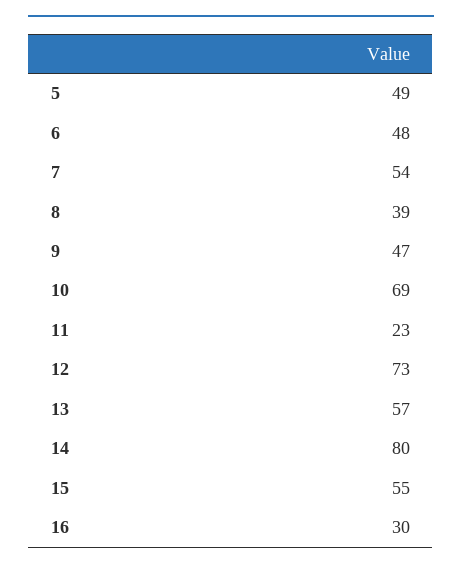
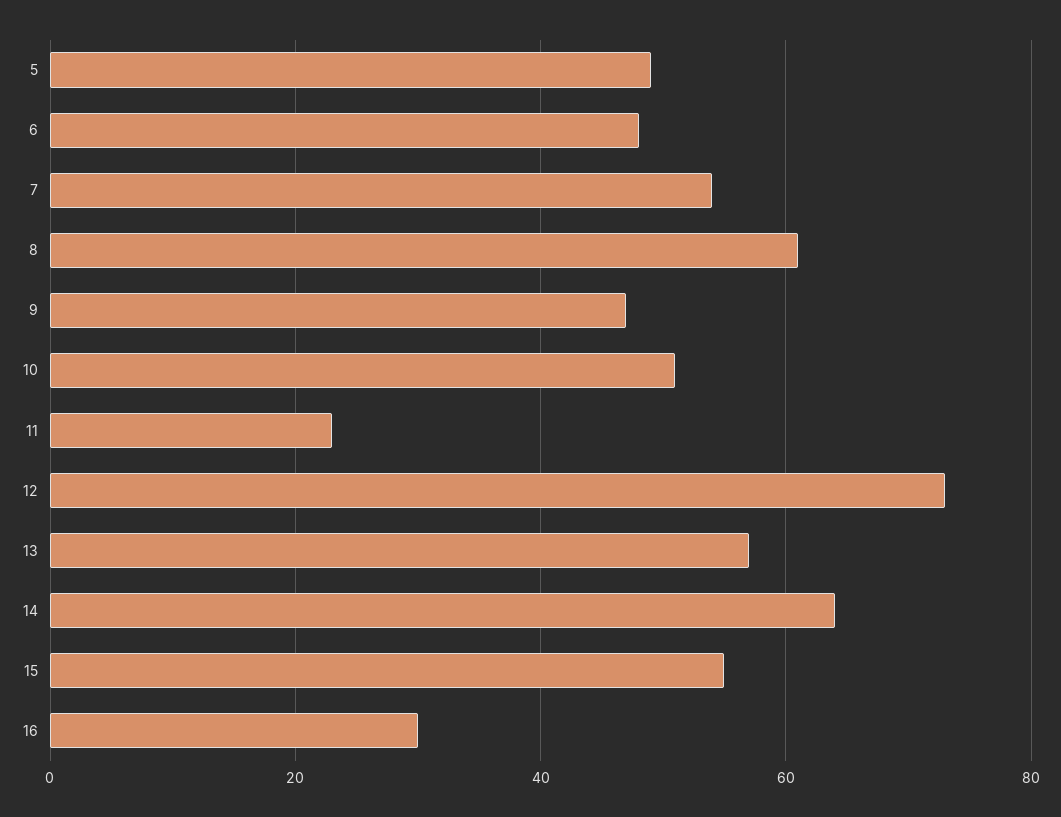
  {
    "5": 49,
    "6": 48,
    "7": 54,
-   "8": 39,
+   "8": 60,
    "9": 47,
-   "10": 69,
+   "10": 50,
    "11": 23,
    "12": 73,
    "13": 57,
-   "14": 80,
+   "14": 65,
    "15": 55,
    "16": 30
  }

